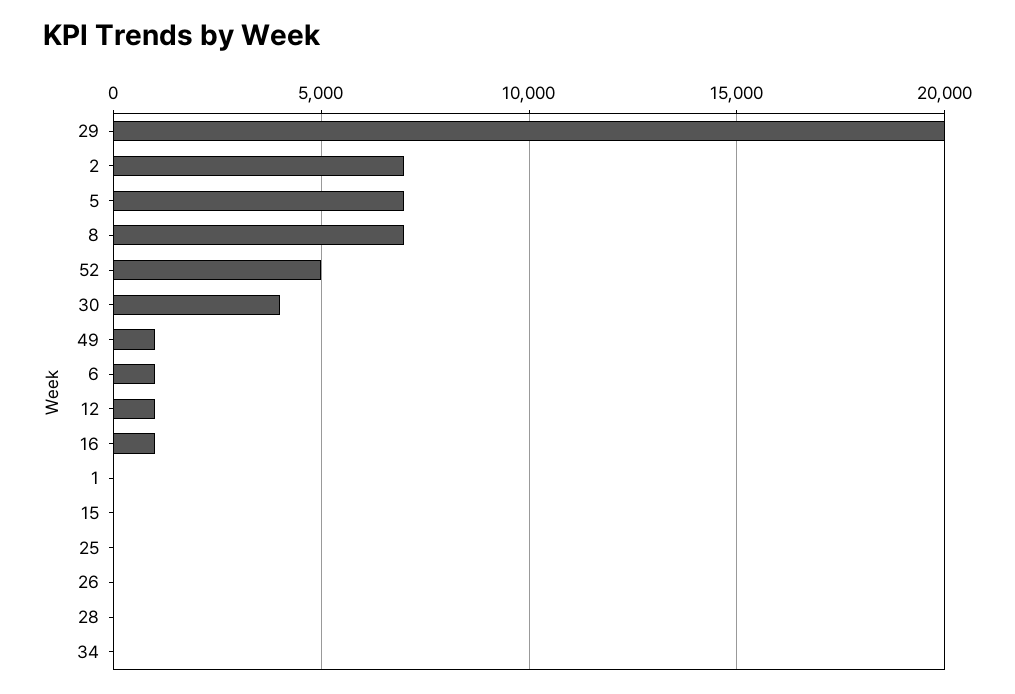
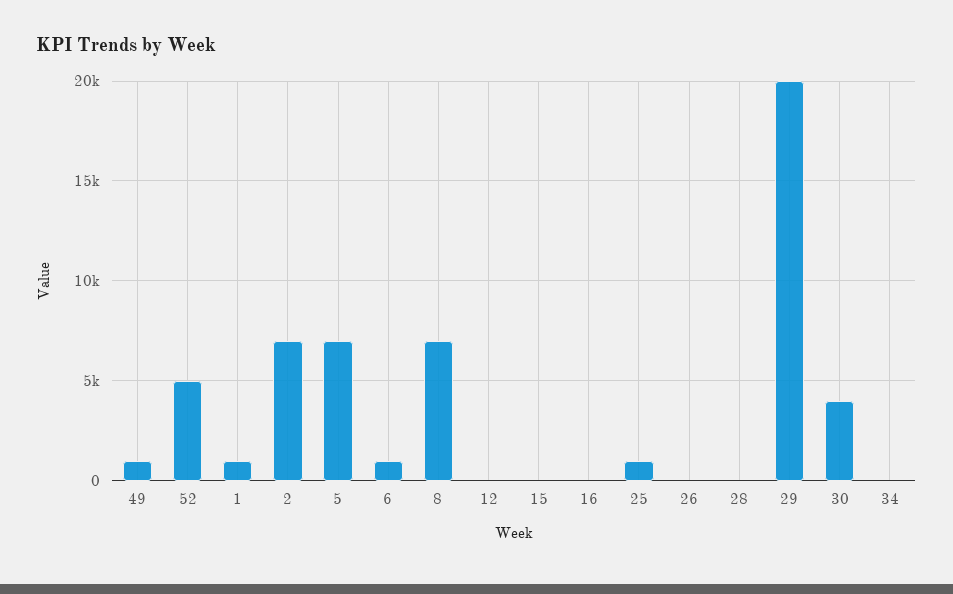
  {
    "29": 20000,
    "2": 7000,
    "5": 7000,
    "8": 7000,
    "52": 5000,
    "30": 4000,
    "49": 1000,
    "6": 1000,
-   "12": 1000,
+   "12": 0,
-   "16": 1000,
+   "16": 0,
-   "1": 0,
+   "1": 1000,
    "15": 0,
-   "25": 0,
+   "25": 1000,
    "26": 0,
    "28": 0,
    "34": 0
  }

